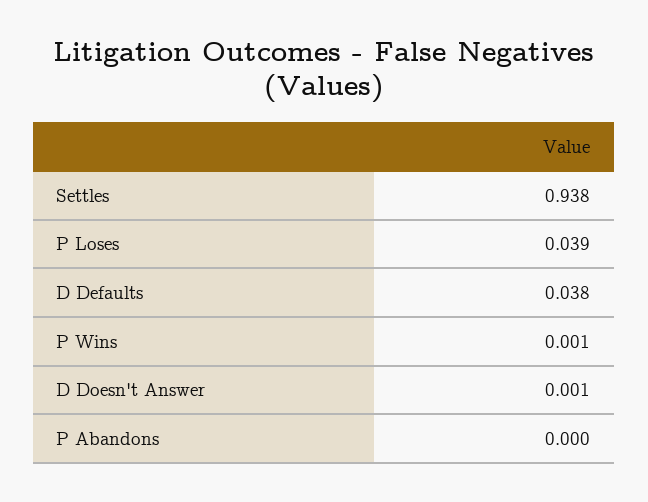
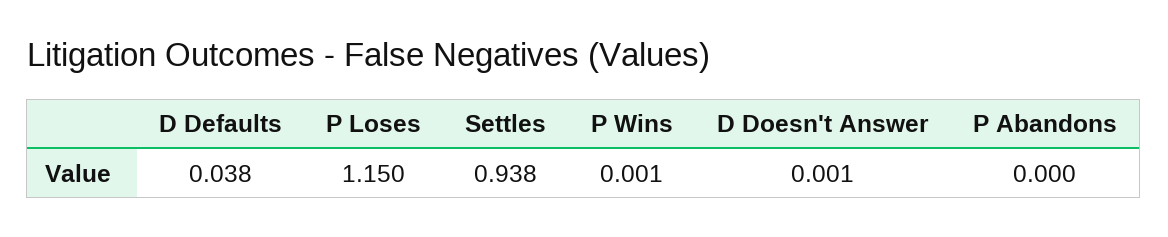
  {
    "Settles": 0.938,
-   "P Loses": 0.039,
+   "P Loses": 1.15,
    "D Defaults": 0.038,
    "P Wins": 0.001,
    "D Doesn't Answer": 0.001,
    "P Abandons": 0
  }

